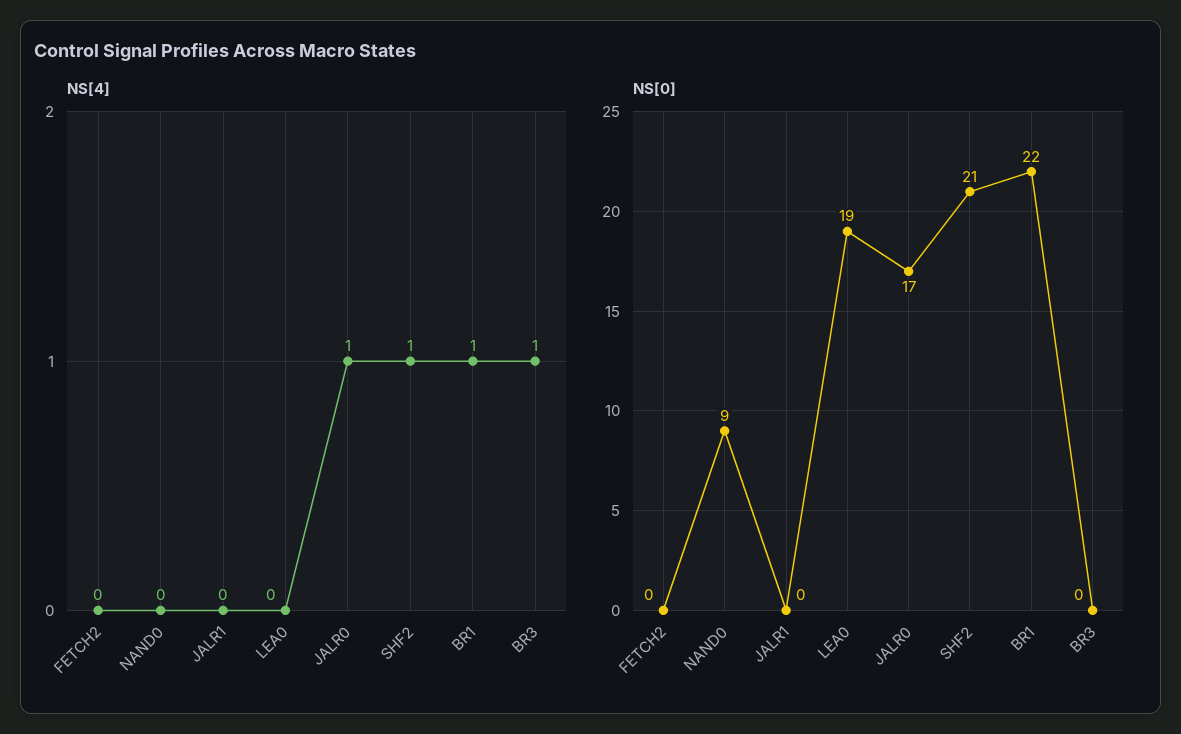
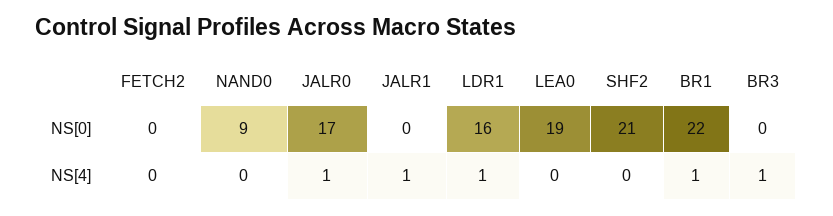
  {
    "NS[4]": {
      "FETCH2": 0,
      "NAND0": 0,
-     "JALR1": 0,
+     "JALR1": 1,
      "LEA0": 0,
      "JALR0": 1,
-     "SHF2": 1,
+     "SHF2": 0,
      "BR1": 1,
-     "BR3": 1
+     "BR3": 1,
+     "LDR1": 1
    },
    "NS[0]": {
      "FETCH2": 0,
      "NAND0": 9,
      "JALR1": 0,
      "LEA0": 19,
      "JALR0": 17,
      "SHF2": 21,
      "BR1": 22,
-     "BR3": 0
+     "BR3": 0,
+     "LDR1": 16
    }
  }

